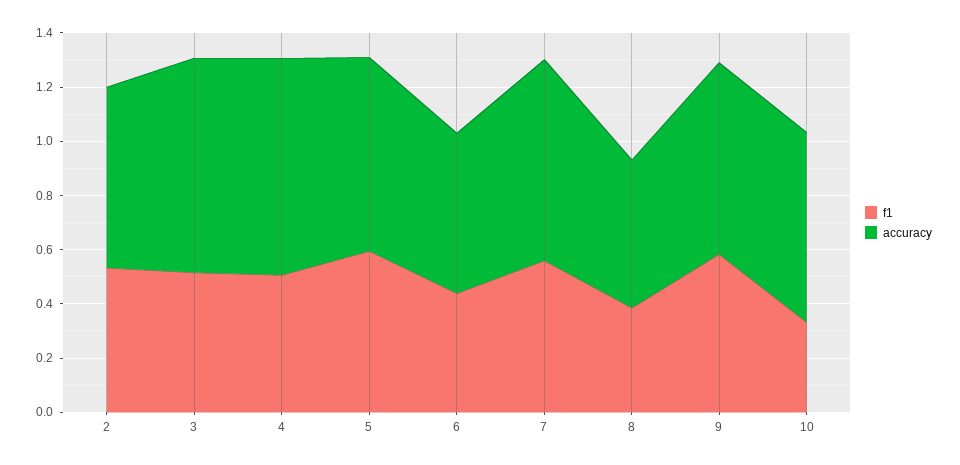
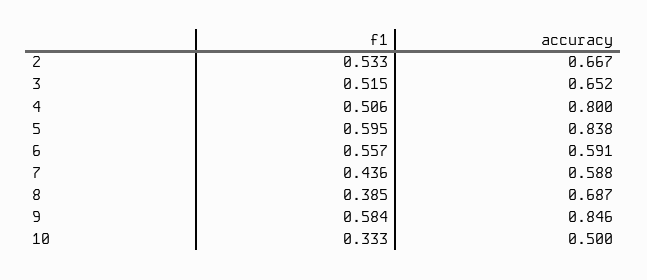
  {
    "f1": {
      "2": 0.533,
      "3": 0.515,
      "4": 0.506,
      "5": 0.595,
-     "6": 0.45,
+     "6": 0.557,
-     "7": 0.55,
+     "7": 0.436,
      "8": 0.385,
      "9": 0.584,
      "10": 0.333
    },
    "accuracy": {
      "2": 0.667,
-     "3": 0.8,
+     "3": 0.652,
      "4": 0.8,
-     "5": 0.7,
+     "5": 0.838,
      "6": 0.591,
-     "7": 0.75,
+     "7": 0.588,
-     "8": 0.55,
+     "8": 0.687,
-     "9": 0.7,
+     "9": 0.846,
-     "10": 0.7
+     "10": 0.5
    }
  }

